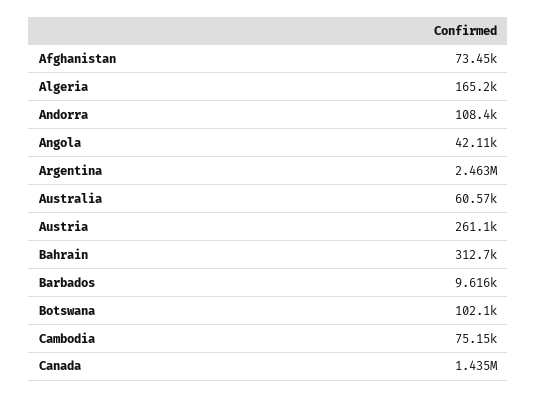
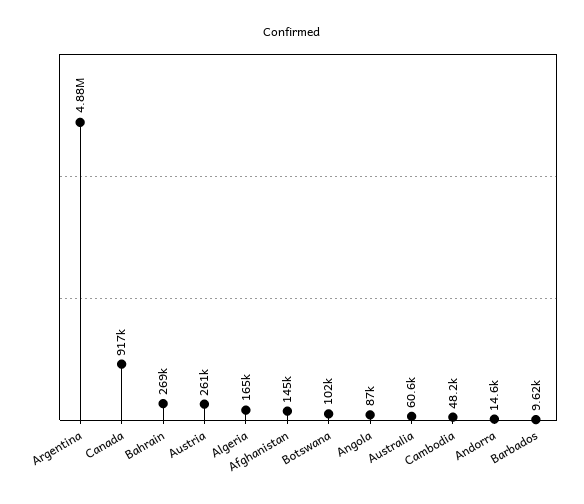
  {
-   "Afghanistan": 73450,
+   "Afghanistan": 145000,
    "Algeria": 165200,
-   "Andorra": 108400,
+   "Andorra": 14600,
-   "Angola": 42110,
+   "Angola": 87000,
-   "Argentina": 2463000,
+   "Argentina": 4880000,
    "Australia": 60570,
    "Austria": 261100,
-   "Bahrain": 312700,
+   "Bahrain": 269000,
    "Barbados": 9616,
    "Botswana": 102100,
-   "Cambodia": 75150,
+   "Cambodia": 48200,
-   "Canada": 1435000
+   "Canada": 917000
  }

